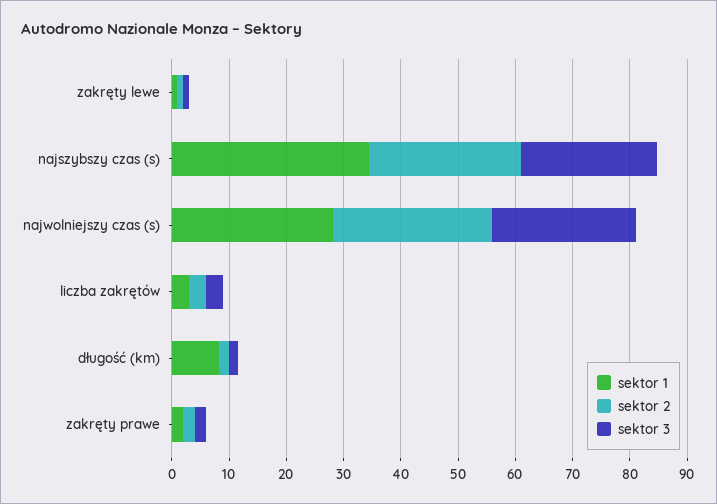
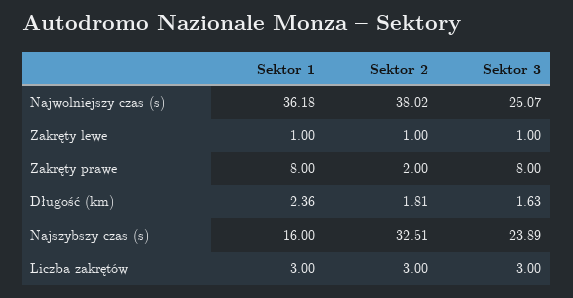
  {
    "sektor 1": {
      "zakręty lewe": 1,
-     "najszybszy czas (s)": 34,
+     "najszybszy czas (s)": 16,
-     "najwolniejszy czas (s)": 28,
+     "najwolniejszy czas (s)": 36.18,
      "liczba zakrętów": 3,
-     "długość (km)": 8,
+     "długość (km)": 2.36,
-     "zakręty prawe": 2
+     "zakręty prawe": 8
    },
    "sektor 2": {
      "zakręty lewe": 1,
-     "najszybszy czas (s)": 26,
+     "najszybszy czas (s)": 32.51,
-     "najwolniejszy czas (s)": 28,
+     "najwolniejszy czas (s)": 38.02,
      "liczba zakrętów": 3,
      "długość (km)": 1.81,
      "zakręty prawe": 2
    },
    "sektor 3": {
      "zakręty lewe": 1,
      "najszybszy czas (s)": 23.89,
      "najwolniejszy czas (s)": 25.07,
      "liczba zakrętów": 3,
      "długość (km)": 1.63,
-     "zakręty prawe": 2
+     "zakręty prawe": 8
    }
  }

